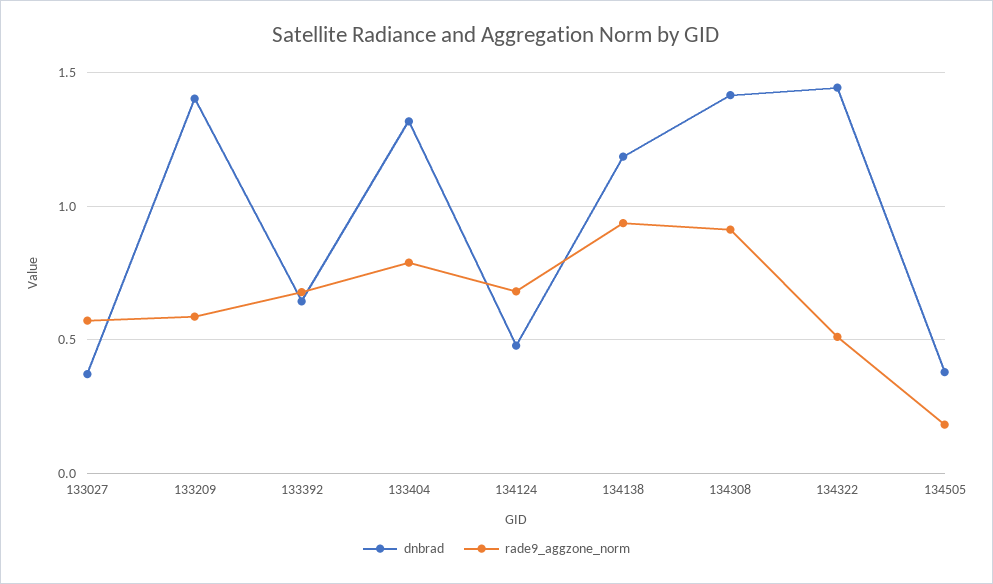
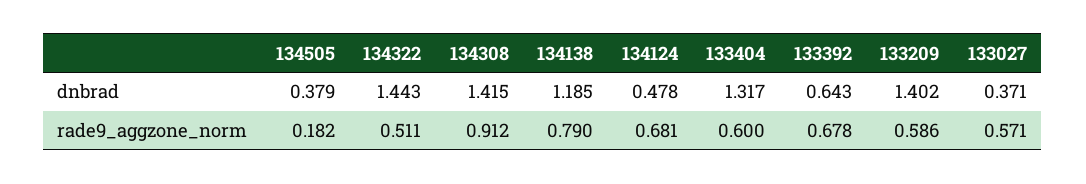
  {
    "dnbrad": {
      "133027": 0.371,
      "133209": 1.402,
      "133392": 0.643,
      "133404": 1.317,
      "134124": 0.478,
      "134138": 1.185,
      "134308": 1.415,
      "134322": 1.443,
      "134505": 0.379
    },
    "rade9_aggzone_norm": {
      "133027": 0.571,
      "133209": 0.586,
      "133392": 0.678,
-     "133404": 0.8,
+     "133404": 0.6,
      "134124": 0.681,
-     "134138": 0.95,
+     "134138": 0.79,
      "134308": 0.912,
      "134322": 0.511,
      "134505": 0.182
    }
  }

